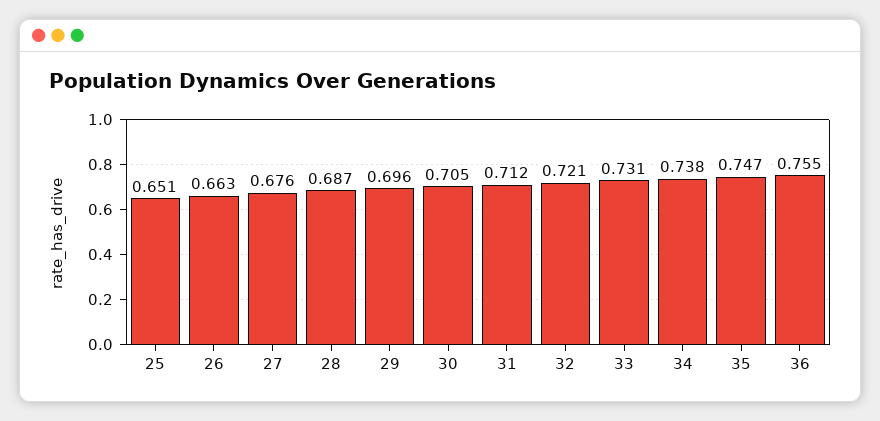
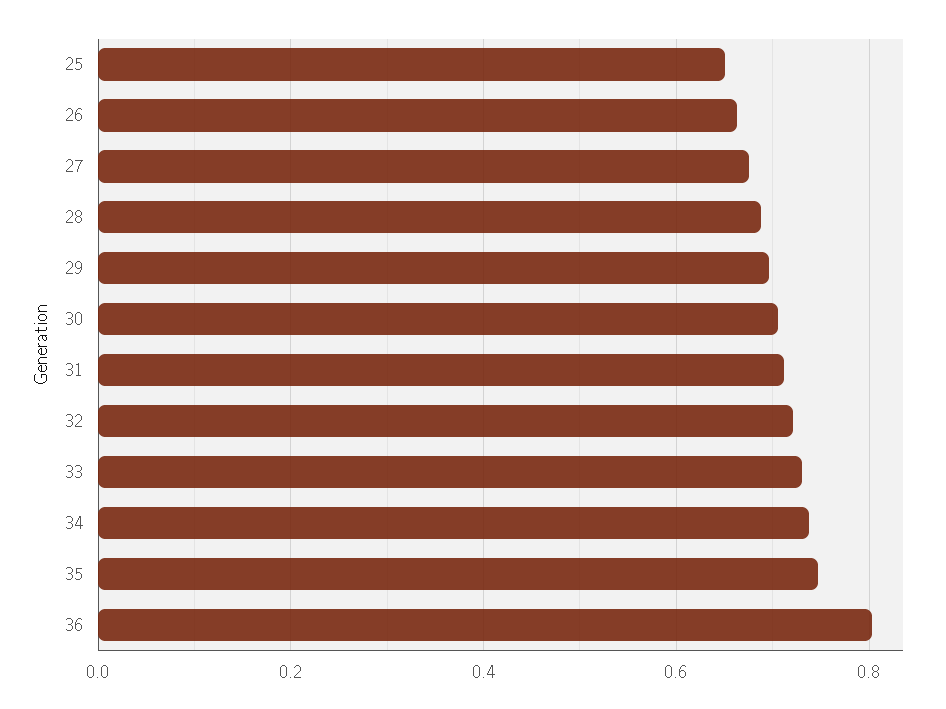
  {
    "25": 0.651,
    "26": 0.663,
    "27": 0.676,
    "28": 0.687,
    "29": 0.696,
    "30": 0.705,
    "31": 0.712,
    "32": 0.721,
    "33": 0.731,
    "34": 0.738,
    "35": 0.747,
-   "36": 0.755
+   "36": 0.8
  }

